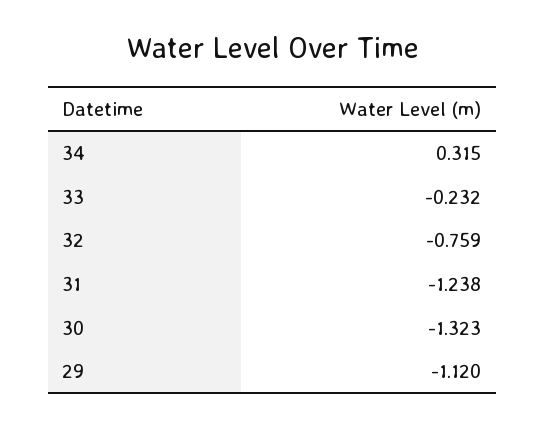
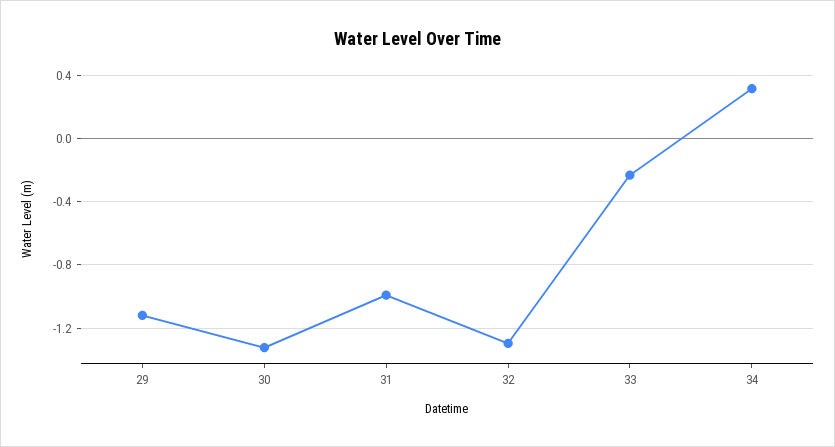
  {
    "34": 0.315,
    "33": -0.232,
-   "32": -0.759,
+   "32": -1.3,
-   "31": -1.238,
+   "31": -1,
    "30": -1.323,
    "29": -1.12
  }

